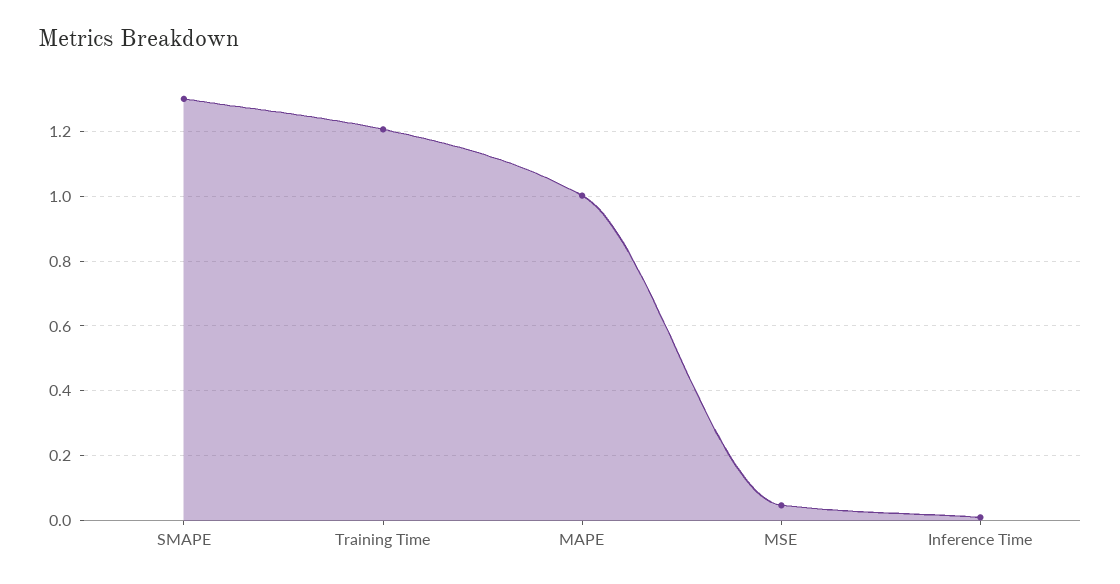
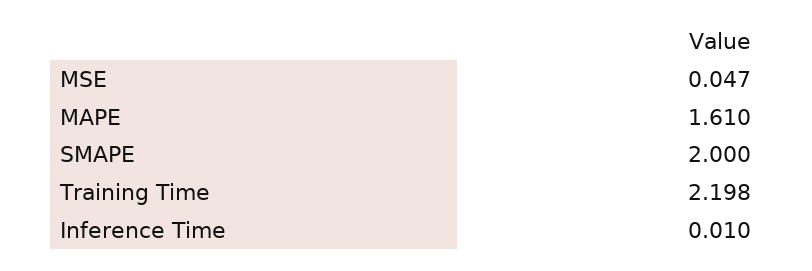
  {
-   "SMAPE": 1.3,
+   "SMAPE": 2,
-   "Training Time": 1.2,
+   "Training Time": 2.198,
-   "MAPE": 1,
+   "MAPE": 1.61,
    "MSE": 0.047,
    "Inference Time": 0.01
  }

